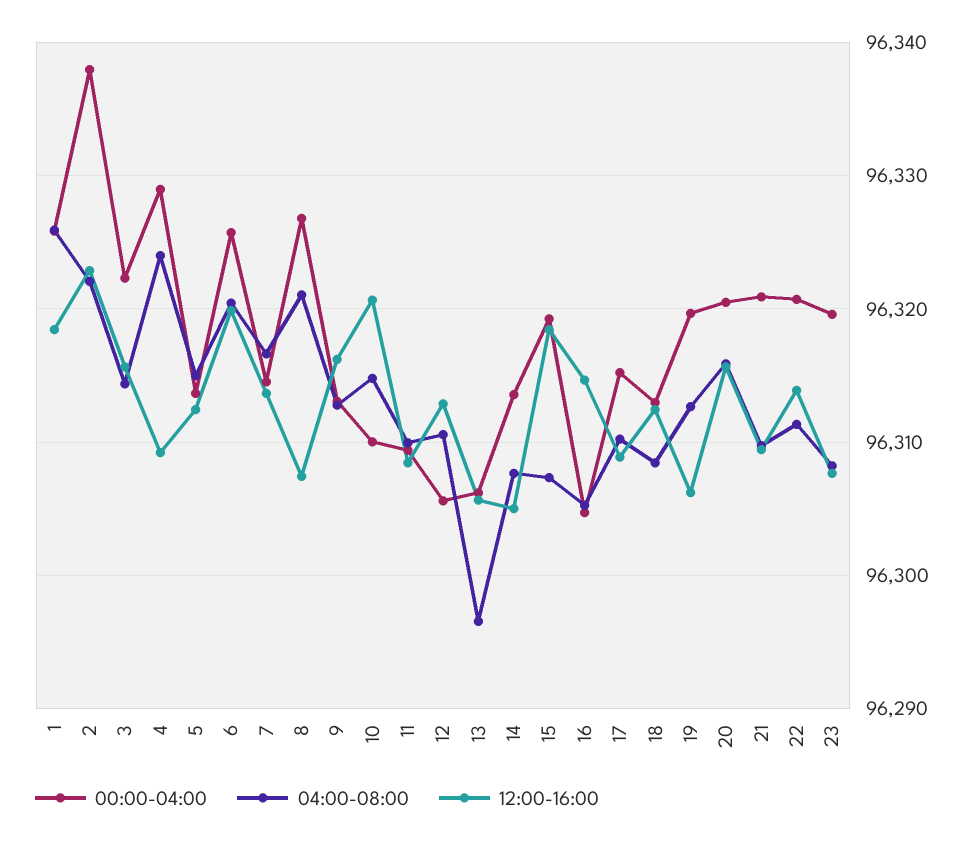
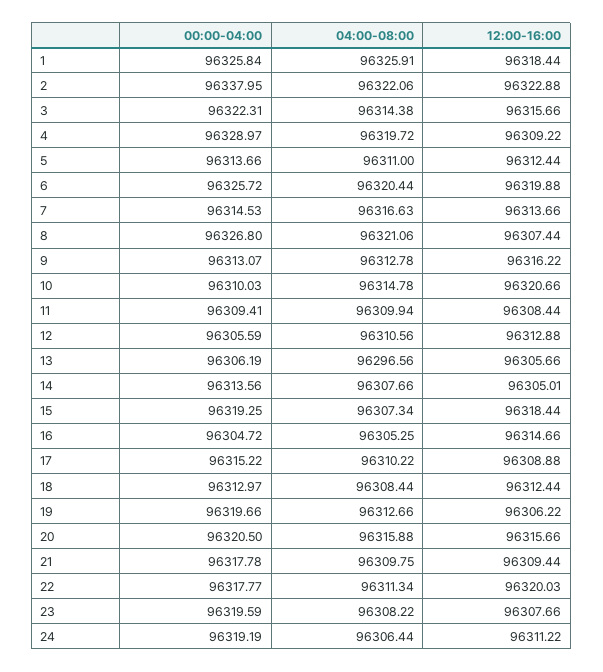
  {
    "00:00-04:00": {
      "1": 96325.84,
      "2": 96337.95,
      "3": 96322.31,
      "4": 96328.97,
      "5": 96313.66,
      "6": 96325.72,
      "7": 96314.53,
      "8": 96326.8,
      "9": 96313.07,
      "10": 96310.03,
      "11": 96309.41,
      "12": 96305.59,
      "13": 96306.19,
      "14": 96313.56,
      "15": 96319.25,
      "16": 96304.72,
      "17": 96315.22,
      "18": 96312.97,
      "19": 96319.66,
      "20": 96320.5,
-     "21": 96321,
+     "21": 96317.78,
-     "22": 96321,
+     "22": 96317.77,
-     "23": 96319.59
+     "23": 96319.59,
+     "24": 96319.19
    },
    "04:00-08:00": {
      "1": 96325.91,
      "2": 96322.06,
      "3": 96314.38,
-     "4": 96324,
+     "4": 96319.72,
-     "5": 96315,
+     "5": 96311,
      "6": 96320.44,
      "7": 96316.63,
      "8": 96321.06,
      "9": 96312.78,
      "10": 96314.78,
      "11": 96309.94,
      "12": 96310.56,
      "13": 96296.56,
      "14": 96307.66,
      "15": 96307.34,
      "16": 96305.25,
      "17": 96310.22,
      "18": 96308.44,
      "19": 96312.66,
      "20": 96315.88,
      "21": 96309.75,
      "22": 96311.34,
-     "23": 96308.22
+     "23": 96308.22,
+     "24": 96306.44
    },
    "12:00-16:00": {
      "1": 96318.44,
      "2": 96322.88,
      "3": 96315.66,
      "4": 96309.22,
      "5": 96312.44,
      "6": 96319.88,
      "7": 96313.66,
      "8": 96307.44,
      "9": 96316.22,
      "10": 96320.66,
      "11": 96308.44,
      "12": 96312.88,
      "13": 96305.66,
      "14": 96305.01,
      "15": 96318.44,
      "16": 96314.66,
      "17": 96308.88,
      "18": 96312.44,
      "19": 96306.22,
      "20": 96315.66,
      "21": 96309.44,
-     "22": 96314,
+     "22": 96320.03,
-     "23": 96307.66
+     "23": 96307.66,
+     "24": 96311.22
    }
  }

